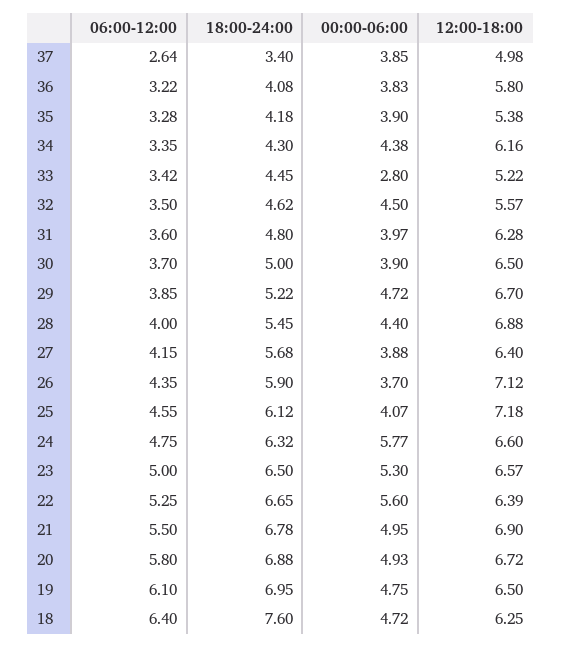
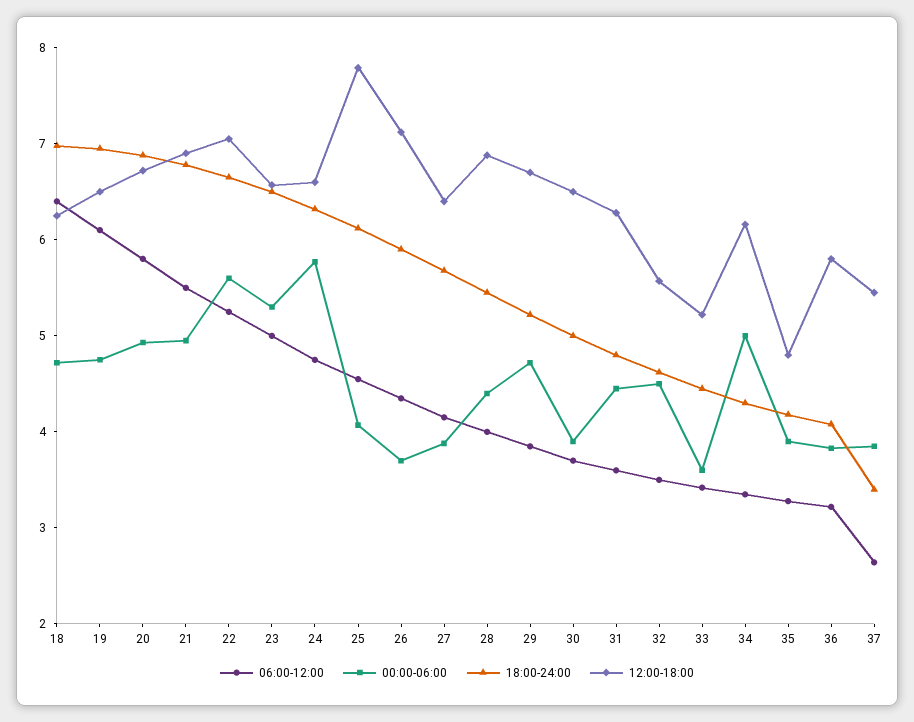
  {
    "06:00-12:00": {
      "37": 2.64,
      "36": 3.22,
      "35": 3.28,
      "34": 3.35,
      "33": 3.42,
      "32": 3.5,
      "31": 3.6,
      "30": 3.7,
      "29": 3.85,
      "28": 4,
      "27": 4.15,
      "26": 4.35,
      "25": 4.55,
      "24": 4.75,
      "23": 5,
      "22": 5.25,
      "21": 5.5,
      "20": 5.8,
      "19": 6.1,
      "18": 6.4
    },
    "18:00-24:00": {
      "37": 3.4,
      "36": 4.08,
      "35": 4.18,
      "34": 4.3,
      "33": 4.45,
      "32": 4.62,
      "31": 4.8,
      "30": 5,
      "29": 5.22,
      "28": 5.45,
      "27": 5.68,
      "26": 5.9,
      "25": 6.12,
      "24": 6.32,
      "23": 6.5,
      "22": 6.65,
      "21": 6.78,
      "20": 6.88,
      "19": 6.95,
-     "18": 7.6
+     "18": 7
    },
    "00:00-06:00": {
      "37": 3.85,
      "36": 3.83,
      "35": 3.9,
-     "34": 4.38,
+     "34": 5,
-     "33": 2.8,
+     "33": 3.6,
      "32": 4.5,
-     "31": 3.97,
+     "31": 4.4,
      "30": 3.9,
      "29": 4.72,
      "28": 4.4,
      "27": 3.88,
      "26": 3.7,
      "25": 4.07,
      "24": 5.77,
      "23": 5.3,
      "22": 5.6,
      "21": 4.95,
      "20": 4.93,
      "19": 4.75,
      "18": 4.72
    },
    "12:00-18:00": {
-     "37": 4.98,
+     "37": 5.4,
      "36": 5.8,
-     "35": 5.38,
+     "35": 4.8,
      "34": 6.16,
      "33": 5.22,
      "32": 5.57,
      "31": 6.28,
      "30": 6.5,
      "29": 6.7,
      "28": 6.88,
      "27": 6.4,
      "26": 7.12,
-     "25": 7.18,
+     "25": 7.8,
      "24": 6.6,
      "23": 6.57,
-     "22": 6.39,
+     "22": 7,
      "21": 6.9,
      "20": 6.72,
      "19": 6.5,
      "18": 6.25
    }
  }

